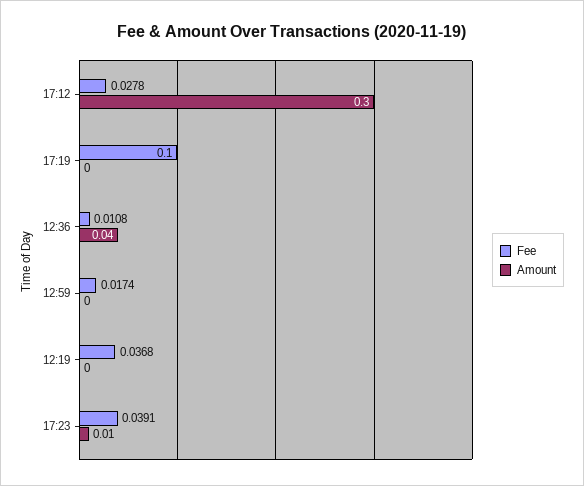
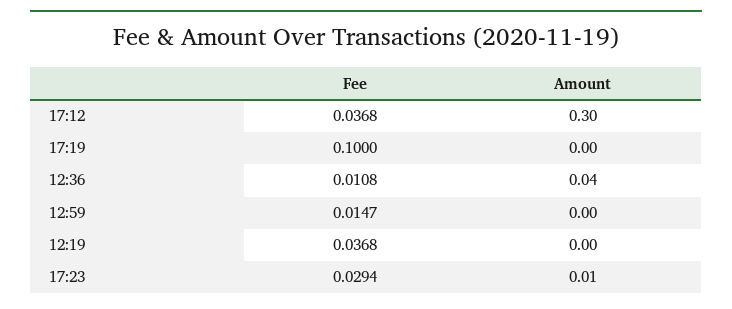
  {
    "Fee": {
-     "17:12": 0.0278,
+     "17:12": 0.0368,
      "17:19": 0.1,
      "12:36": 0.0108,
-     "12:59": 0.0174,
+     "12:59": 0.0147,
      "12:19": 0.0368,
-     "17:23": 0.0391
+     "17:23": 0.0294
    },
    "Amount": {
      "17:12": 0.3,
      "17:19": 0,
      "12:36": 0.04,
      "12:59": 0,
      "12:19": 0,
      "17:23": 0.01
    }
  }

